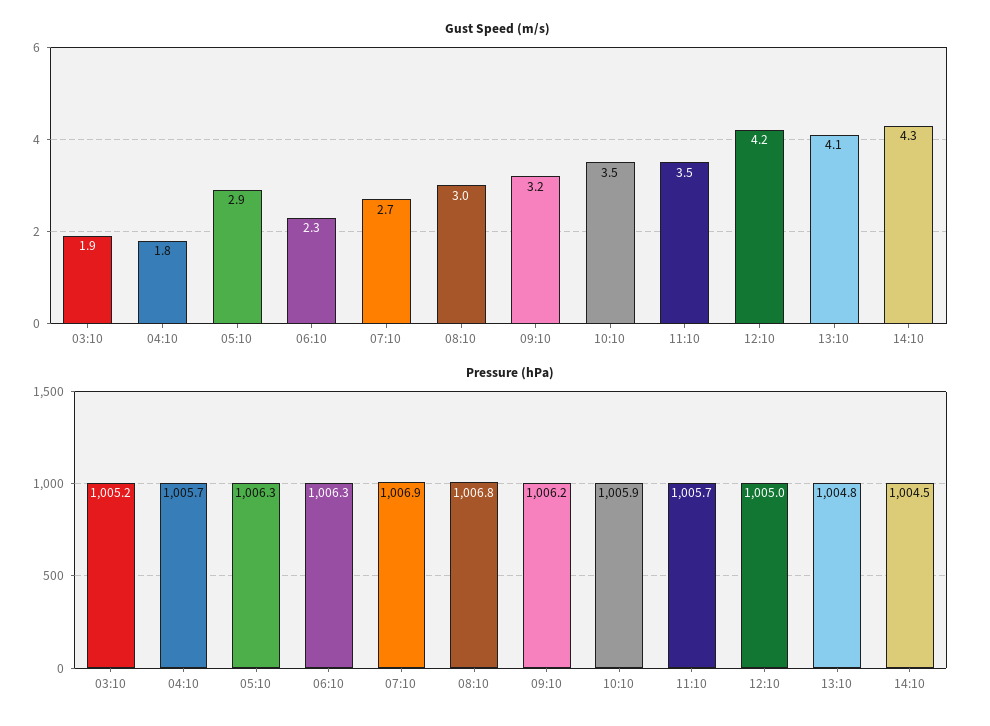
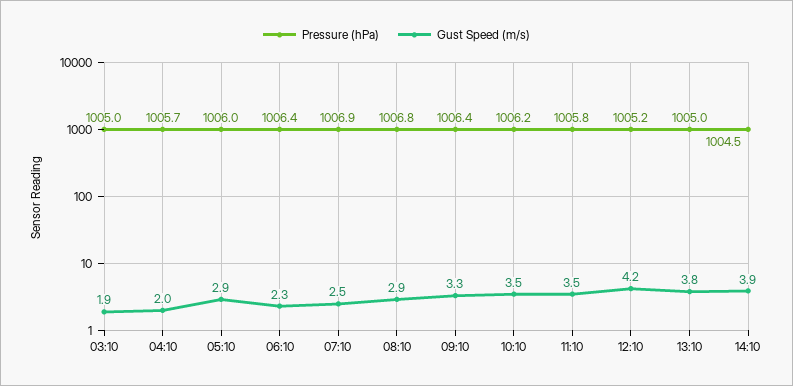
  {
    "Gust Speed (m/s)": {
      "03:10": 1.9,
-     "04:10": 1.8,
+     "04:10": 2,
      "05:10": 2.9,
      "06:10": 2.3,
-     "07:10": 2.7,
+     "07:10": 2.5,
-     "08:10": 3,
+     "08:10": 2.9,
-     "09:10": 3.2,
+     "09:10": 3.3,
      "10:10": 3.5,
      "11:10": 3.5,
      "12:10": 4.2,
-     "13:10": 4.1,
+     "13:10": 3.8,
-     "14:10": 4.3
+     "14:10": 3.9
    },
    "Pressure (hPa)": {
-     "03:10": 1005.2,
+     "03:10": 1005,
      "04:10": 1005.7,
-     "05:10": 1006.3,
+     "05:10": 1006,
-     "06:10": 1006.3,
+     "06:10": 1006.4,
      "07:10": 1006.9,
      "08:10": 1006.8,
-     "09:10": 1006.2,
+     "09:10": 1006.4,
-     "10:10": 1005.9,
+     "10:10": 1006.2,
-     "11:10": 1005.7,
+     "11:10": 1005.8,
-     "12:10": 1005,
+     "12:10": 1005.2,
-     "13:10": 1004.8,
+     "13:10": 1005,
      "14:10": 1004.5
    }
  }

